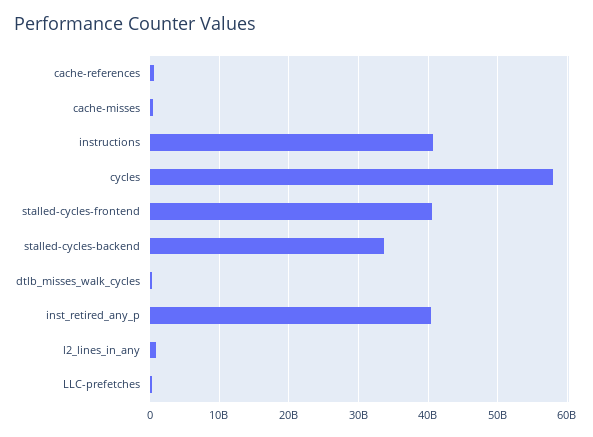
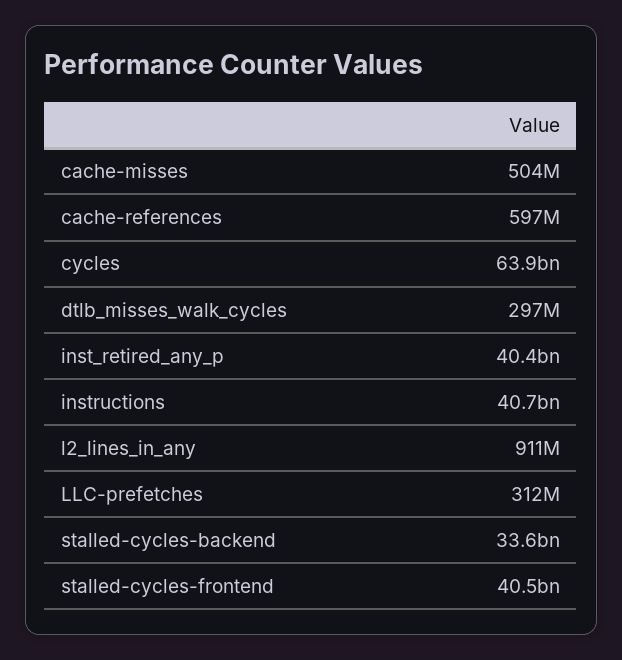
  {
    "cache-references": 597000000,
    "cache-misses": 504000000,
    "instructions": 40700000000,
-   "cycles": 58000000000,
+   "cycles": 63900000000,
    "stalled-cycles-frontend": 40500000000,
    "stalled-cycles-backend": 33600000000,
    "dtlb_misses_walk_cycles": 297000000,
    "inst_retired_any_p": 40400000000,
    "l2_lines_in_any": 911000000,
    "LLC-prefetches": 312000000
  }

